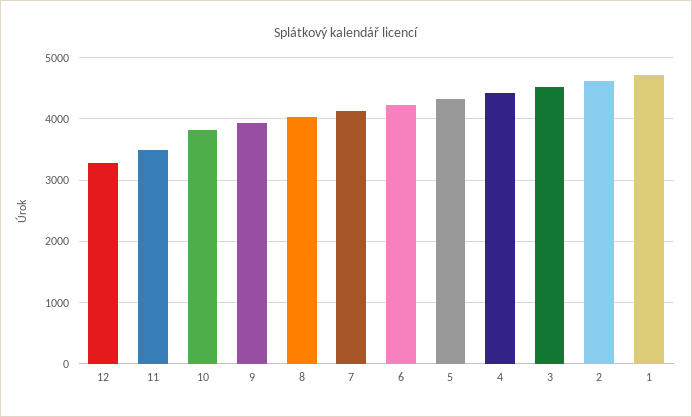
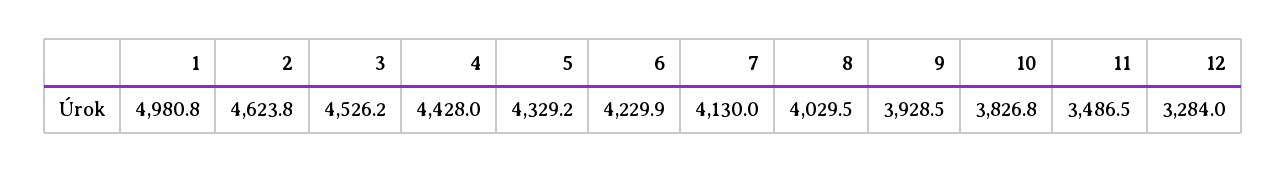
  {
    "12": 3284,
    "11": 3486.5,
    "10": 3826.8,
    "9": 3928.5,
    "8": 4029.5,
    "7": 4130,
    "6": 4229.9,
    "5": 4329.2,
    "4": 4428,
    "3": 4526.2,
    "2": 4623.8,
-   "1": 4700
+   "1": 4980.8
  }

